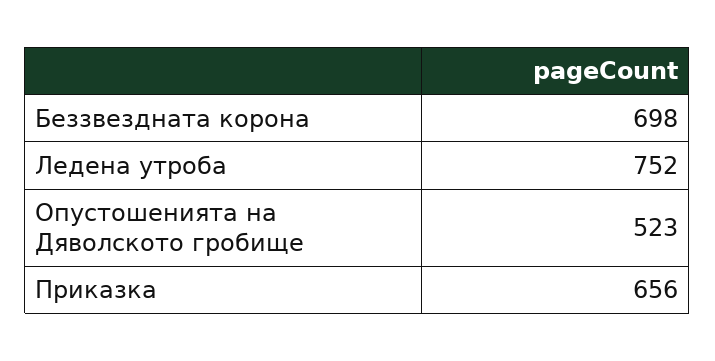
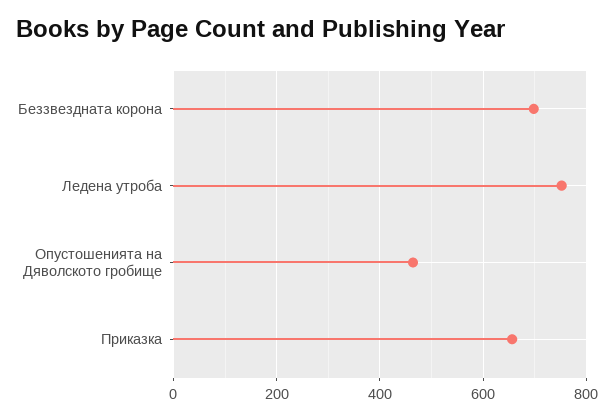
  {
    "Беззвездната корона": 698,
    "Ледена утроба": 752,
-   "Опустошенията на Дяволското гробище": 523,
+   "Опустошенията на Дяволското гробище": 460,
    "Приказка": 656
  }

